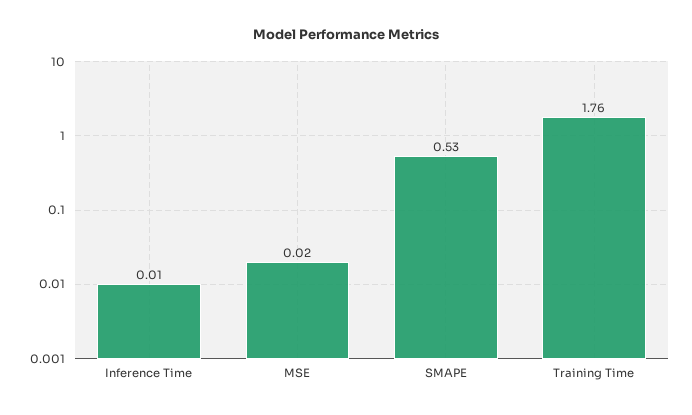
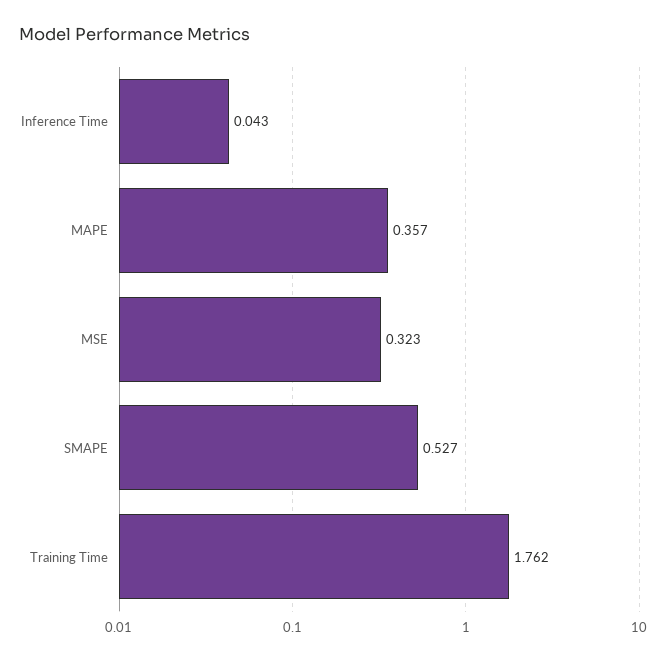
  {
-   "Inference Time": 0.01,
+   "Inference Time": 0.043,
-   "MSE": 0.02,
+   "MSE": 0.323,
    "SMAPE": 0.527,
-   "Training Time": 1.762
+   "Training Time": 1.762,
+   "MAPE": 0.357
  }

